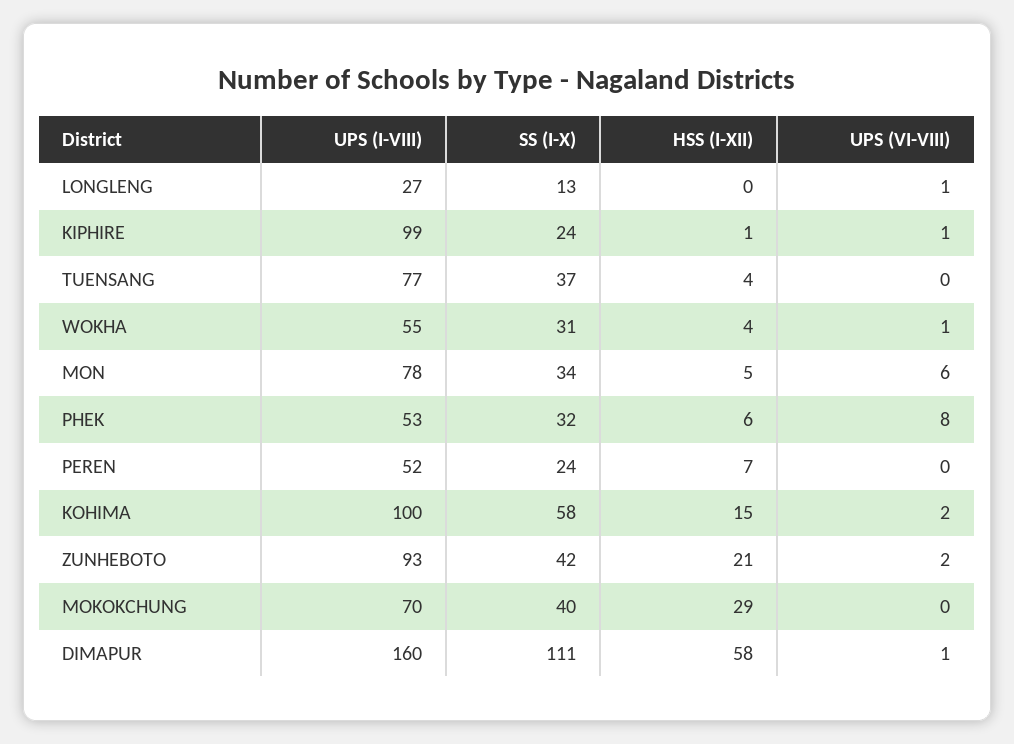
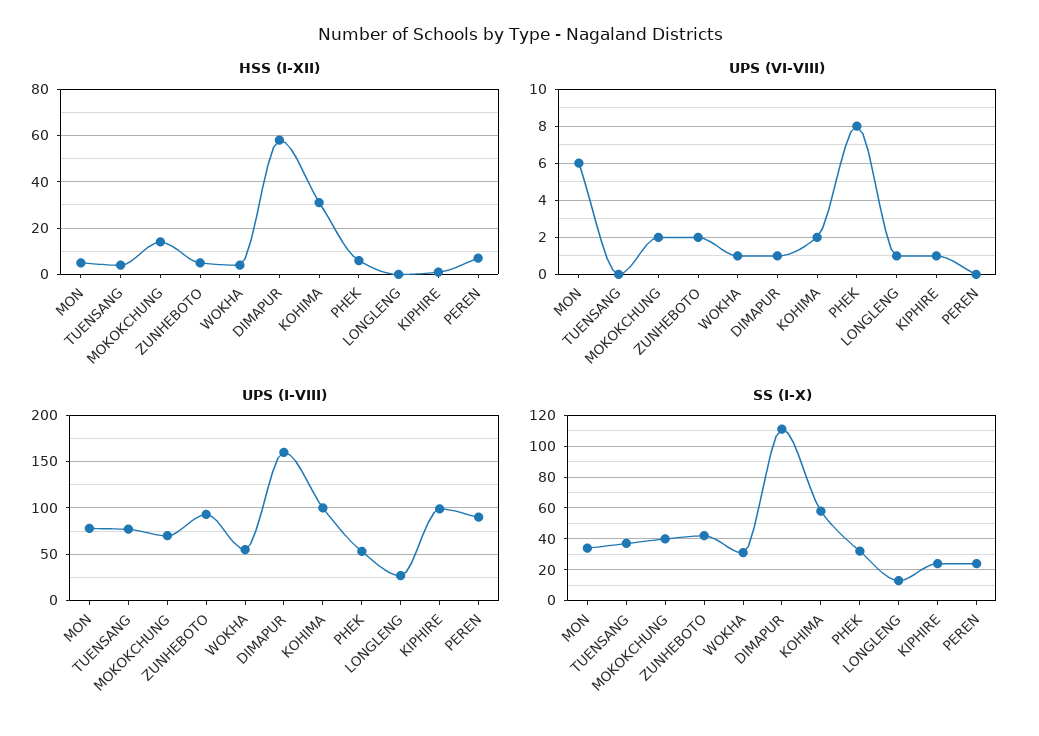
  {
    "UPS (I-VIII)": {
      "LONGLENG": 27,
      "KIPHIRE": 99,
      "TUENSANG": 77,
      "WOKHA": 55,
      "MON": 78,
      "PHEK": 53,
-     "PEREN": 52,
+     "PEREN": 90,
      "KOHIMA": 100,
      "ZUNHEBOTO": 93,
      "MOKOKCHUNG": 70,
      "DIMAPUR": 160
    },
    "SS (I-X)": {
      "LONGLENG": 13,
      "KIPHIRE": 24,
      "TUENSANG": 37,
      "WOKHA": 31,
      "MON": 34,
      "PHEK": 32,
      "PEREN": 24,
      "KOHIMA": 58,
      "ZUNHEBOTO": 42,
      "MOKOKCHUNG": 40,
      "DIMAPUR": 111
    },
    "HSS (I-XII)": {
      "LONGLENG": 0,
      "KIPHIRE": 1,
      "TUENSANG": 4,
      "WOKHA": 4,
      "MON": 5,
      "PHEK": 6,
      "PEREN": 7,
-     "KOHIMA": 15,
+     "KOHIMA": 30,
-     "ZUNHEBOTO": 21,
+     "ZUNHEBOTO": 5,
-     "MOKOKCHUNG": 29,
+     "MOKOKCHUNG": 15,
      "DIMAPUR": 58
    },
    "UPS (VI-VIII)": {
      "LONGLENG": 1,
      "KIPHIRE": 1,
      "TUENSANG": 0,
      "WOKHA": 1,
      "MON": 6,
      "PHEK": 8,
      "PEREN": 0,
      "KOHIMA": 2,
      "ZUNHEBOTO": 2,
-     "MOKOKCHUNG": 0,
+     "MOKOKCHUNG": 2,
      "DIMAPUR": 1
    }
  }

